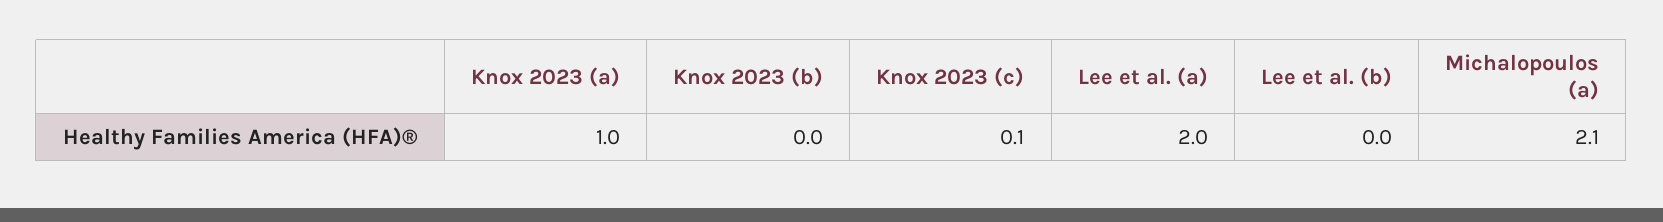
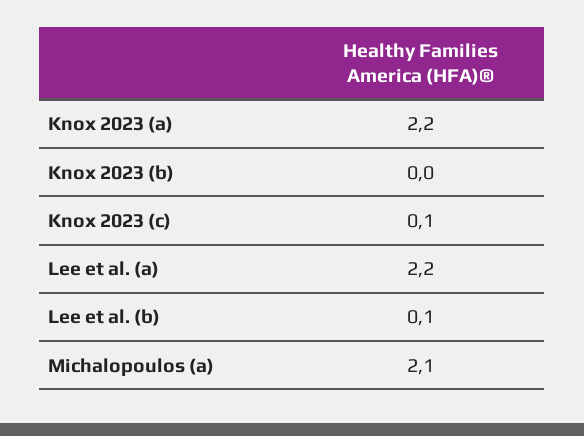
  {
-   "Knox 2023 (a)": 1,
+   "Knox 2023 (a)": 2.2,
    "Knox 2023 (b)": 0,
    "Knox 2023 (c)": 0.1,
-   "Lee et al. (a)": 2,
+   "Lee et al. (a)": 2.2,
-   "Lee et al. (b)": 0,
+   "Lee et al. (b)": 0.1,
    "Michalopoulos (a)": 2.1
  }

